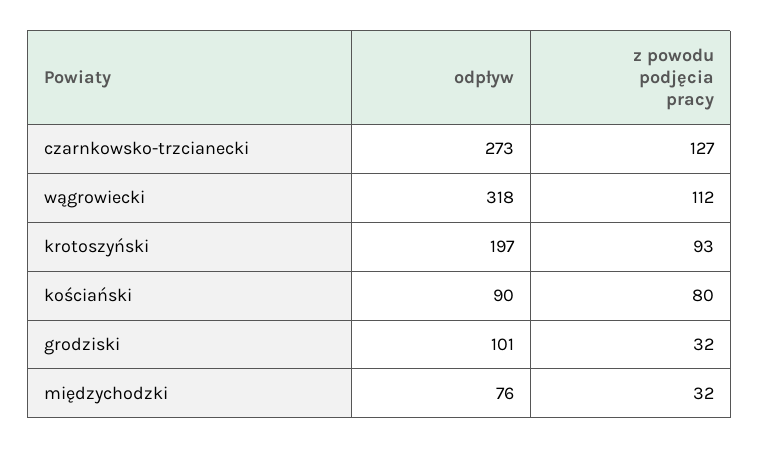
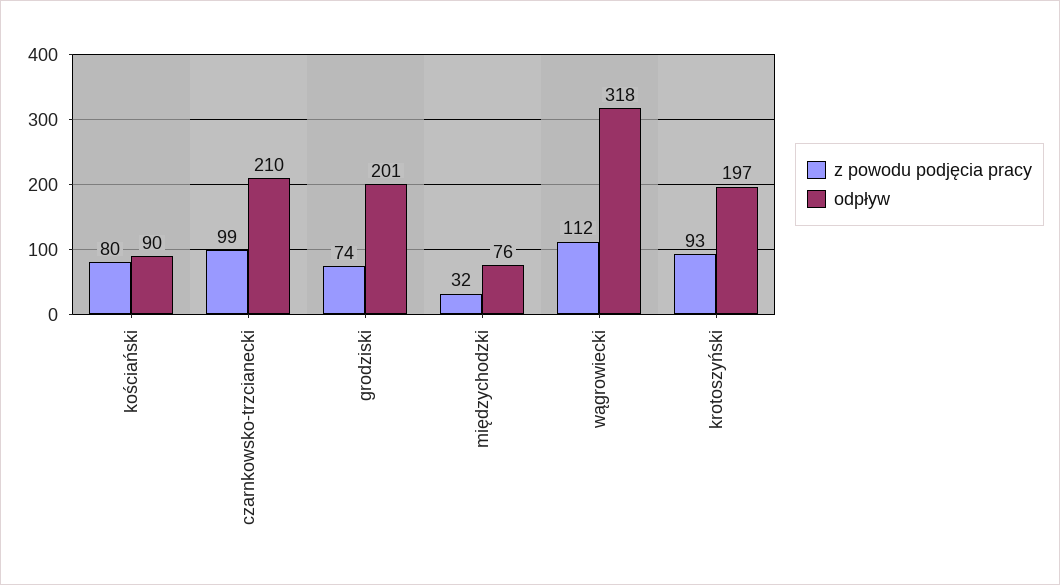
  {
    "odpływ": {
-     "czarnkowsko-trzcianecki": 273,
+     "czarnkowsko-trzcianecki": 210,
      "wągrowiecki": 318,
      "krotoszyński": 197,
      "kościański": 90,
-     "grodziski": 101,
+     "grodziski": 201,
      "międzychodzki": 76
    },
    "z powodu podjęcia pracy": {
-     "czarnkowsko-trzcianecki": 127,
+     "czarnkowsko-trzcianecki": 99,
      "wągrowiecki": 112,
      "krotoszyński": 93,
      "kościański": 80,
-     "grodziski": 32,
+     "grodziski": 74,
      "międzychodzki": 32
    }
  }

